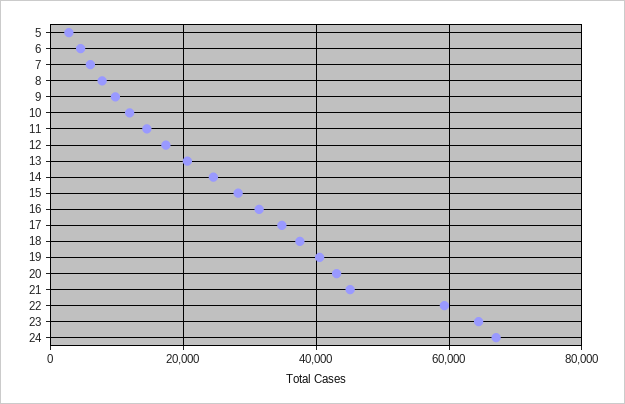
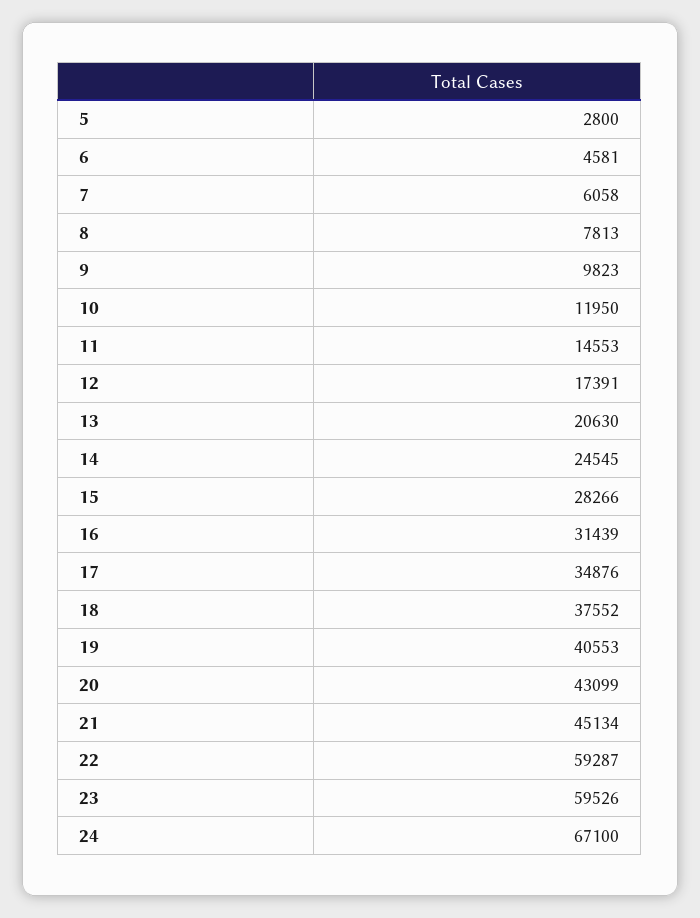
  {
    "5": 2800,
    "6": 4581,
    "7": 6058,
    "8": 7813,
    "9": 9823,
    "10": 11950,
    "11": 14553,
    "12": 17391,
    "13": 20630,
    "14": 24545,
    "15": 28266,
    "16": 31439,
    "17": 34876,
    "18": 37552,
    "19": 40553,
    "20": 43099,
    "21": 45134,
    "22": 59287,
-   "23": 64000,
+   "23": 59526,
    "24": 67100
  }

